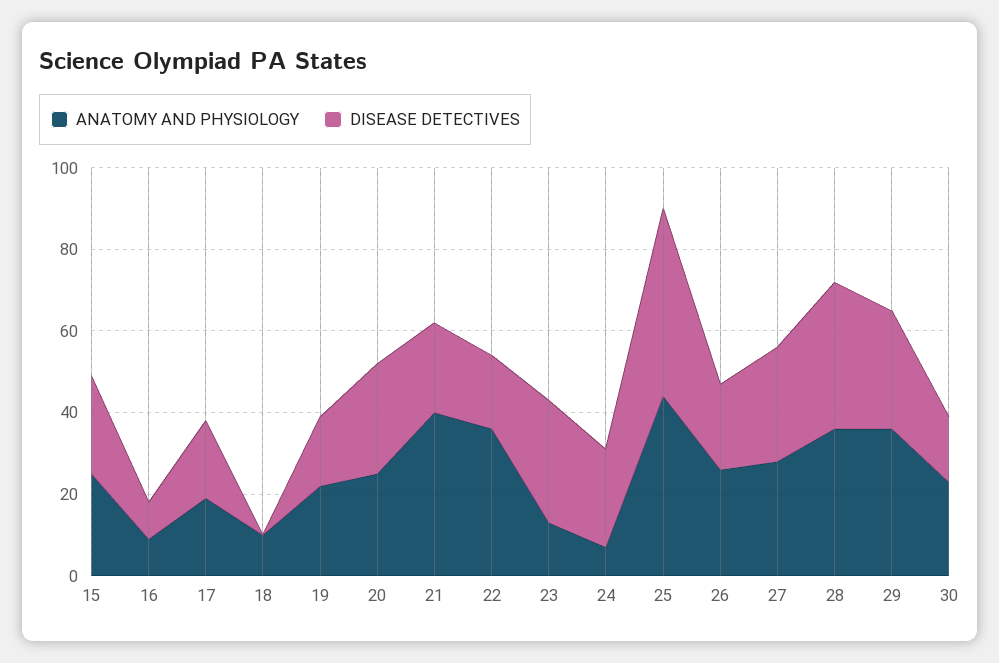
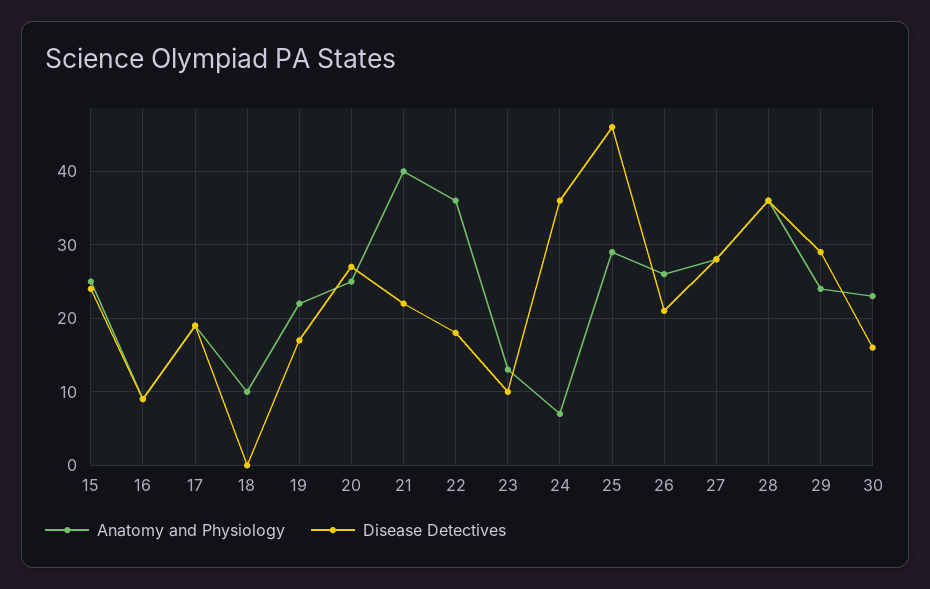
  {
    "ANATOMY AND PHYSIOLOGY": {
      "15": 25,
      "16": 9,
      "17": 19,
      "18": 10,
      "19": 22,
      "20": 25,
      "21": 40,
      "22": 36,
      "23": 13,
      "24": 7,
-     "25": 45,
+     "25": 29,
      "26": 26,
      "27": 28,
      "28": 36,
-     "29": 35,
+     "29": 24,
      "30": 23
    },
    "DISEASE DETECTIVES": {
      "15": 24,
      "16": 9,
      "17": 19,
      "18": 0,
      "19": 17,
      "20": 27,
      "21": 22,
      "22": 18,
-     "23": 30,
+     "23": 10,
-     "24": 25,
+     "24": 36,
      "25": 46,
      "26": 21,
      "27": 28,
      "28": 36,
      "29": 29,
      "30": 16
    }
  }

